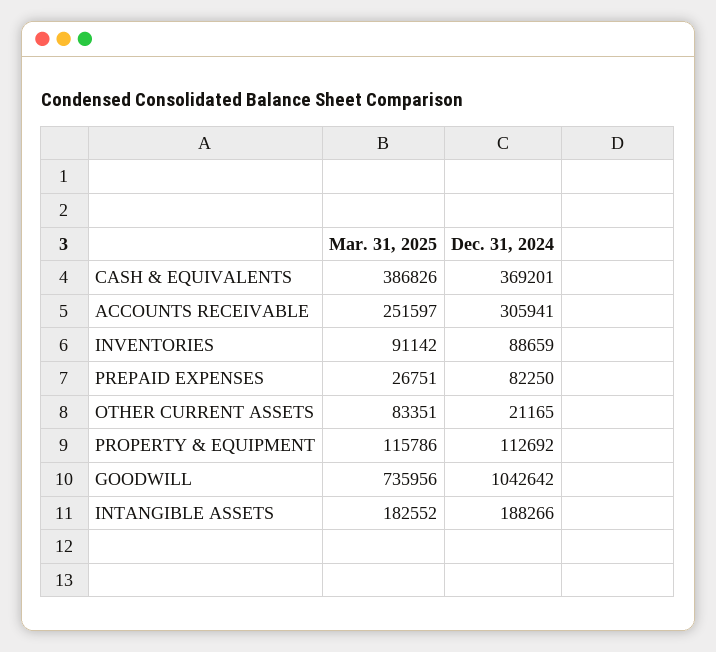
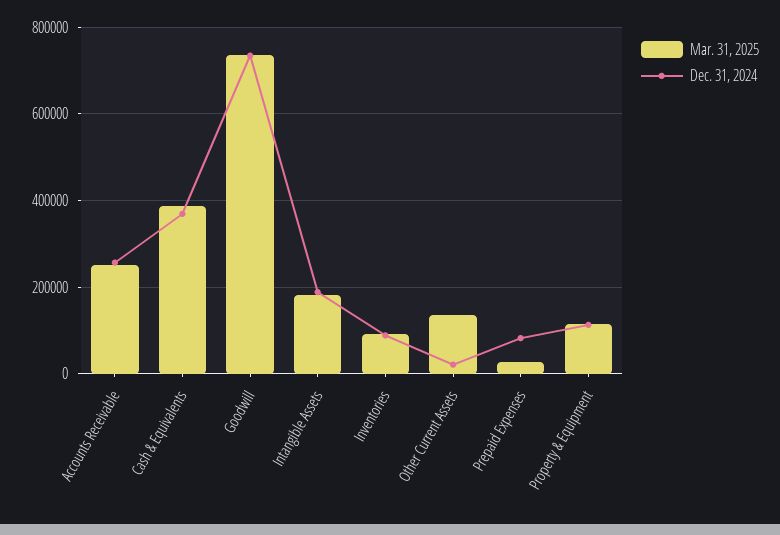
  {
    "Mar. 31, 2025": {
      "CASH & EQUIVALENTS": 386826,
      "ACCOUNTS RECEIVABLE": 251597,
      "INVENTORIES": 91142,
      "PREPAID EXPENSES": 26751,
-     "OTHER CURRENT ASSETS": 83351,
+     "OTHER CURRENT ASSETS": 140000,
      "PROPERTY & EQUIPMENT": 115786,
      "GOODWILL": 735956,
      "INTANGIBLE ASSETS": 182552
    },
    "Dec. 31, 2024": {
      "CASH & EQUIVALENTS": 369201,
-     "ACCOUNTS RECEIVABLE": 305941,
+     "ACCOUNTS RECEIVABLE": 260000,
      "INVENTORIES": 88659,
      "PREPAID EXPENSES": 82250,
      "OTHER CURRENT ASSETS": 21165,
      "PROPERTY & EQUIPMENT": 112692,
-     "GOODWILL": 1042642,
+     "GOODWILL": 740000,
      "INTANGIBLE ASSETS": 188266
    }
  }

